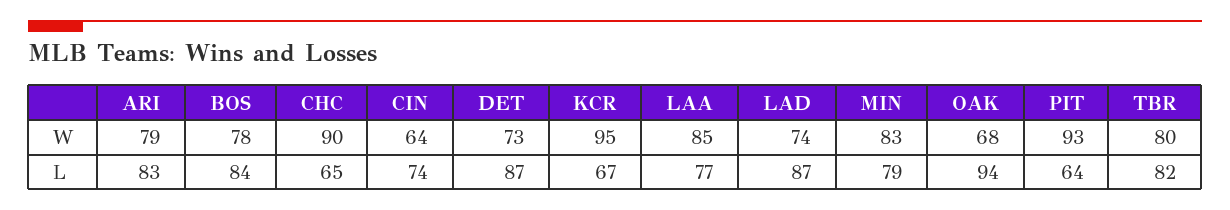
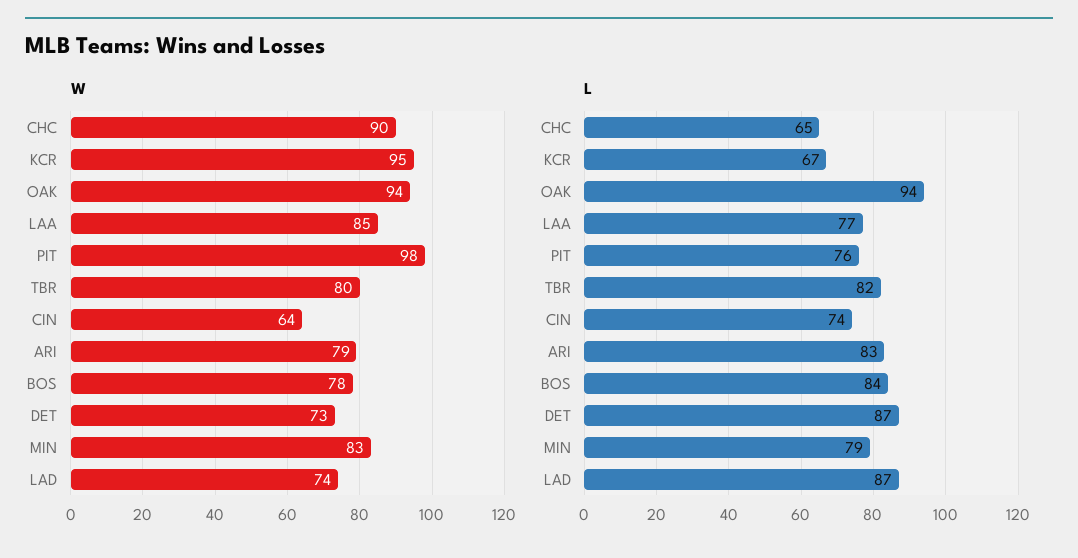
  {
    "W": {
      "ARI": 79,
      "BOS": 78,
      "CHC": 90,
      "CIN": 64,
      "DET": 73,
      "KCR": 95,
      "LAA": 85,
      "LAD": 74,
      "MIN": 83,
-     "OAK": 68,
+     "OAK": 94,
-     "PIT": 93,
+     "PIT": 98,
      "TBR": 80
    },
    "L": {
      "ARI": 83,
      "BOS": 84,
      "CHC": 65,
      "CIN": 74,
      "DET": 87,
      "KCR": 67,
      "LAA": 77,
      "LAD": 87,
      "MIN": 79,
      "OAK": 94,
-     "PIT": 64,
+     "PIT": 76,
      "TBR": 82
    }
  }

